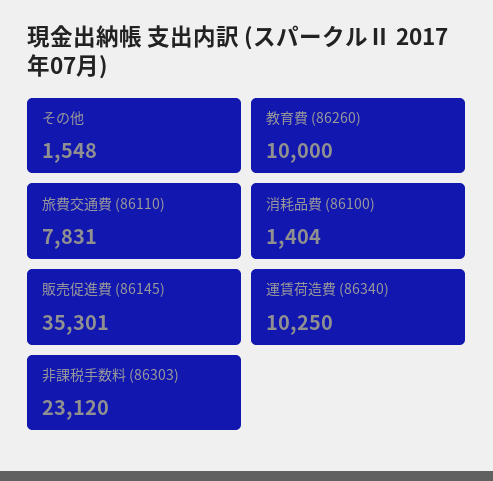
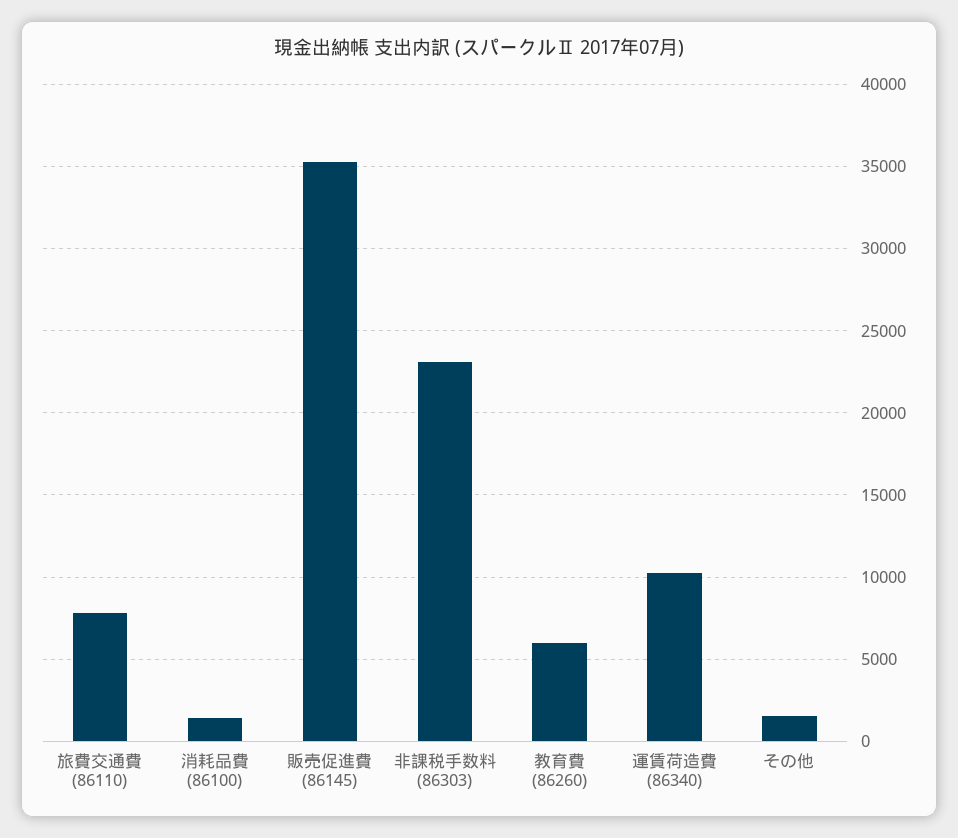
  {
    "その他": 1548,
-   "教育費 (86260)": 10000,
+   "教育費 (86260)": 6000,
    "旅費交通費 (86110)": 7831,
    "消耗品費 (86100)": 1404,
    "販売促進費 (86145)": 35301,
    "運賃荷造費 (86340)": 10250,
    "非課税手数料 (86303)": 23120
  }

